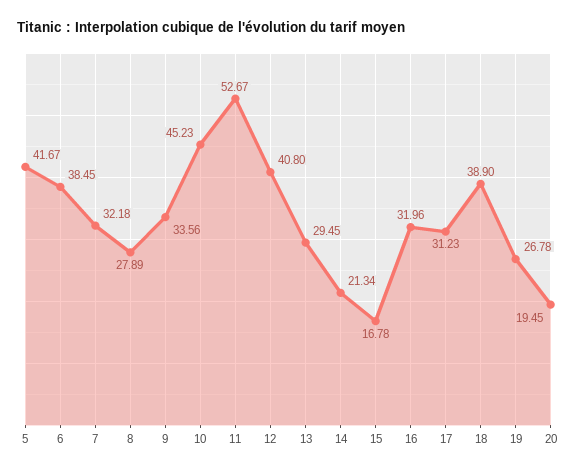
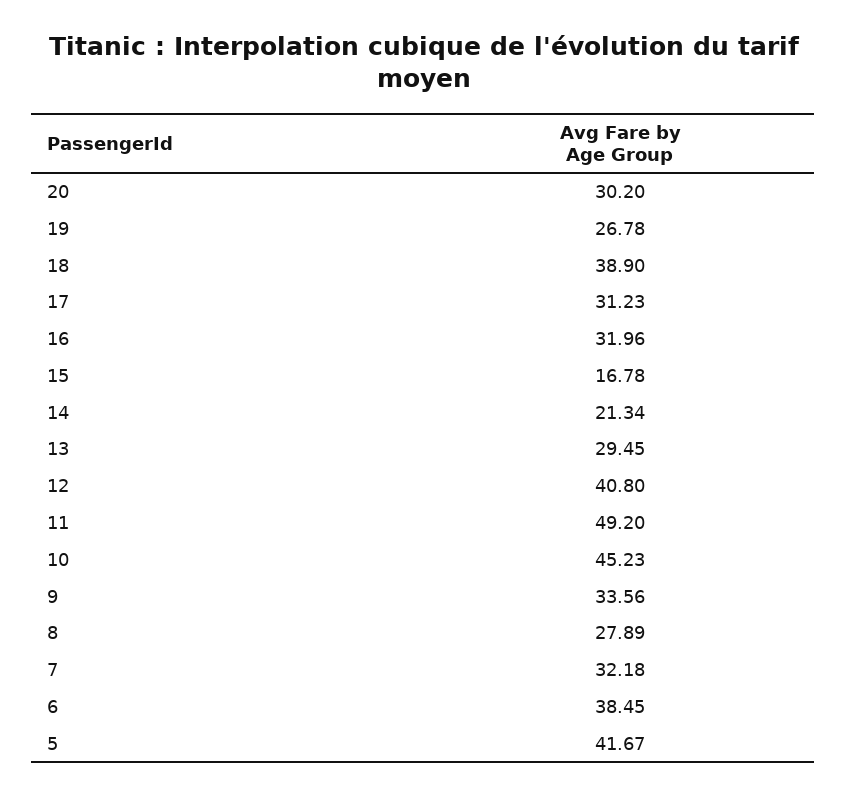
  {
    "5": 41.67,
    "6": 38.45,
    "7": 32.18,
    "8": 27.89,
    "9": 33.56,
    "10": 45.23,
-   "11": 52.67,
+   "11": 49.2,
    "12": 40.8,
    "13": 29.45,
    "14": 21.34,
    "15": 16.78,
    "16": 31.96,
    "17": 31.23,
    "18": 38.9,
    "19": 26.78,
-   "20": 19.45
+   "20": 30.2
  }

